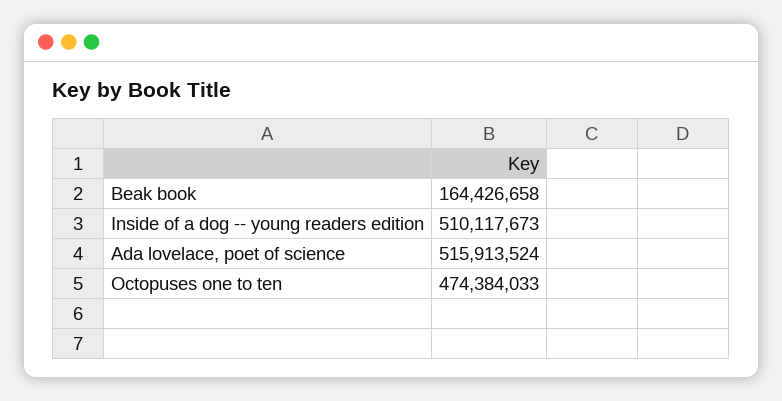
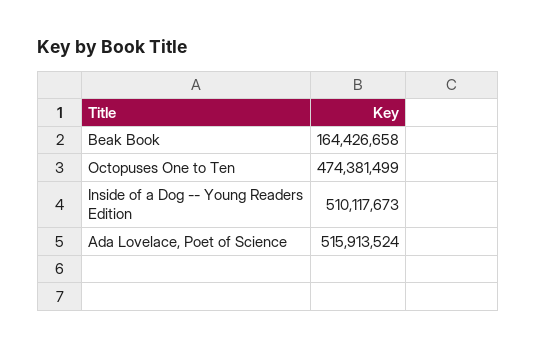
  {
    "Beak book": 164426658,
    "Inside of a dog -- young readers edition": 510117673,
    "Ada lovelace, poet of science": 515913524,
-   "Octopuses one to ten": 474384033
+   "Octopuses one to ten": 474381499
  }

